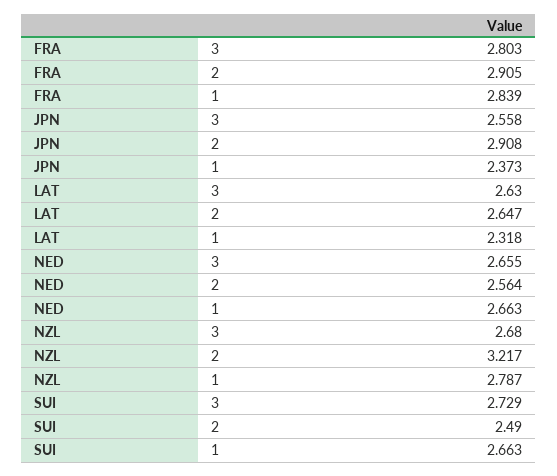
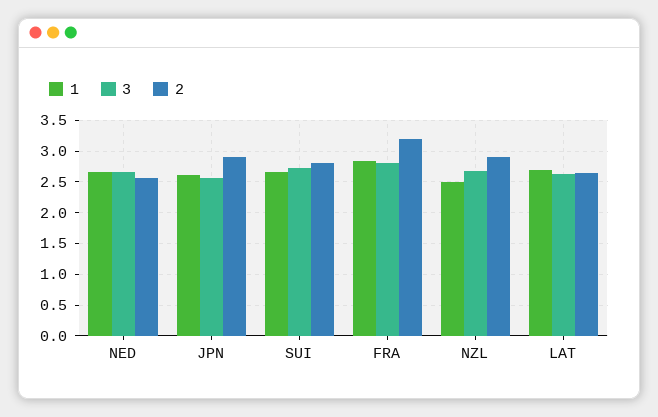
  {
    "3": {
      "FRA": 2.803,
      "JPN": 2.558,
      "LAT": 2.63,
      "NED": 2.655,
      "NZL": 2.68,
      "SUI": 2.729
    },
    "2": {
-     "FRA": 2.905,
+     "FRA": 3.2,
      "JPN": 2.908,
      "LAT": 2.647,
      "NED": 2.564,
-     "NZL": 3.217,
+     "NZL": 2.9,
-     "SUI": 2.49
+     "SUI": 2.8
    },
    "1": {
      "FRA": 2.839,
-     "JPN": 2.373,
+     "JPN": 2.6,
-     "LAT": 2.318,
+     "LAT": 2.7,
      "NED": 2.663,
-     "NZL": 2.787,
+     "NZL": 2.5,
      "SUI": 2.663
    }
  }

